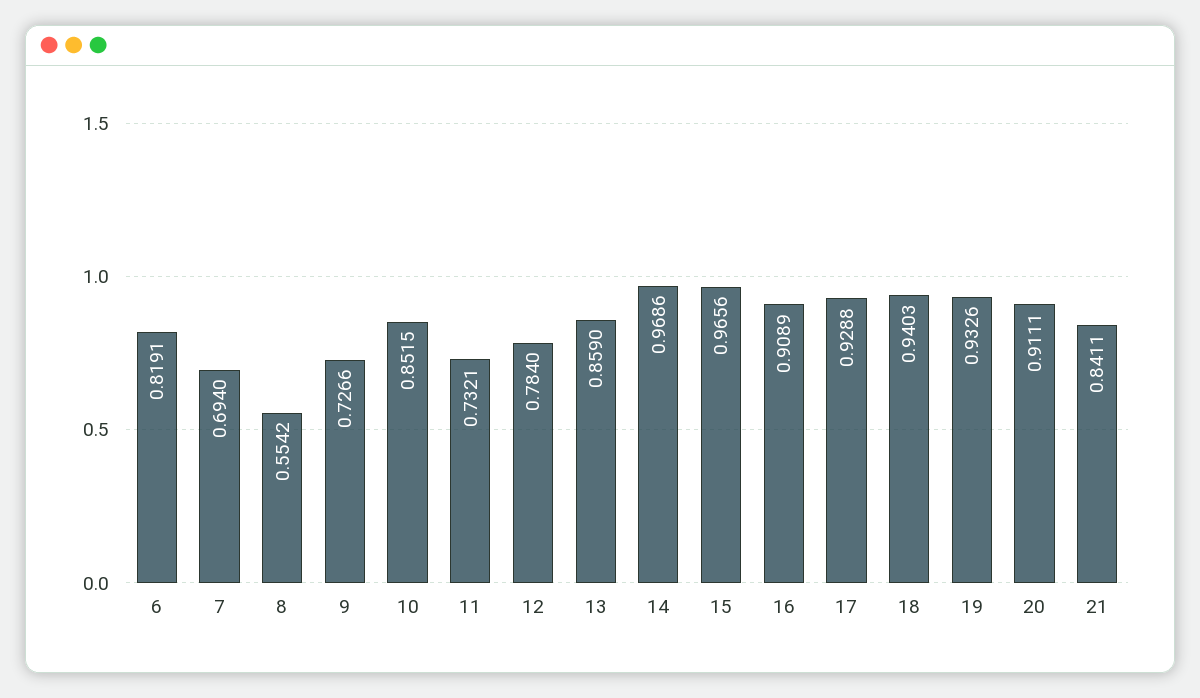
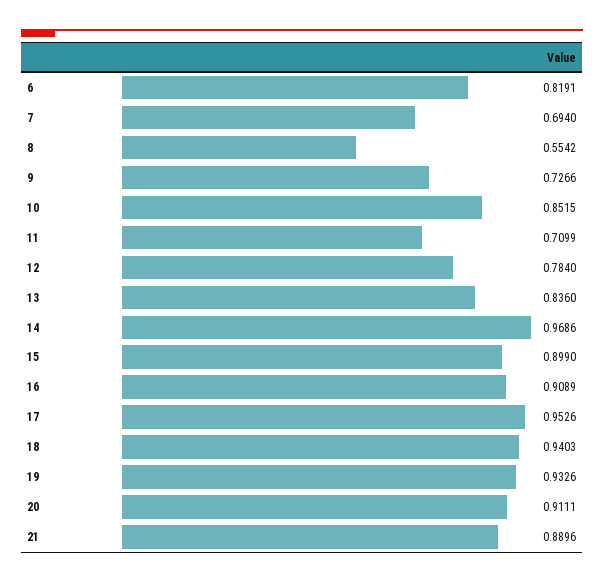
  {
    "6": 0.8191,
    "7": 0.694,
    "8": 0.5542,
    "9": 0.7266,
    "10": 0.8515,
-   "11": 0.7321,
+   "11": 0.7099,
    "12": 0.784,
-   "13": 0.859,
+   "13": 0.836,
    "14": 0.9686,
-   "15": 0.9656,
+   "15": 0.899,
    "16": 0.9089,
-   "17": 0.9288,
+   "17": 0.9526,
    "18": 0.9403,
    "19": 0.9326,
    "20": 0.9111,
-   "21": 0.8411
+   "21": 0.8896
  }

